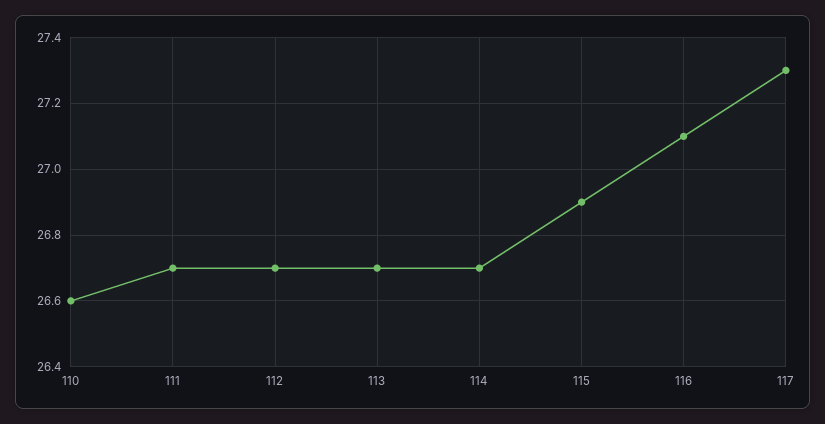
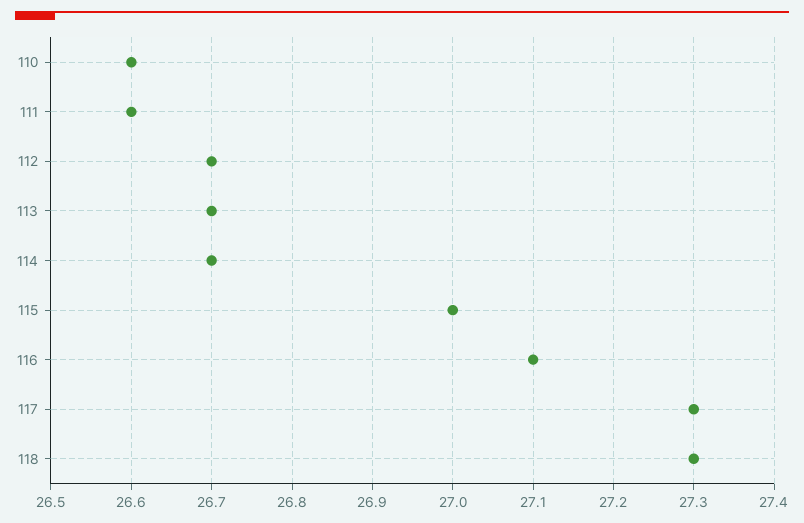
  {
    "110": 26.6,
-   "111": 26.7,
+   "111": 26.6,
    "112": 26.7,
    "113": 26.7,
    "114": 26.7,
-   "115": 26.9,
+   "115": 27,
    "116": 27.1,
-   "117": 27.3
+   "117": 27.3,
+   "118": 27.3
  }

